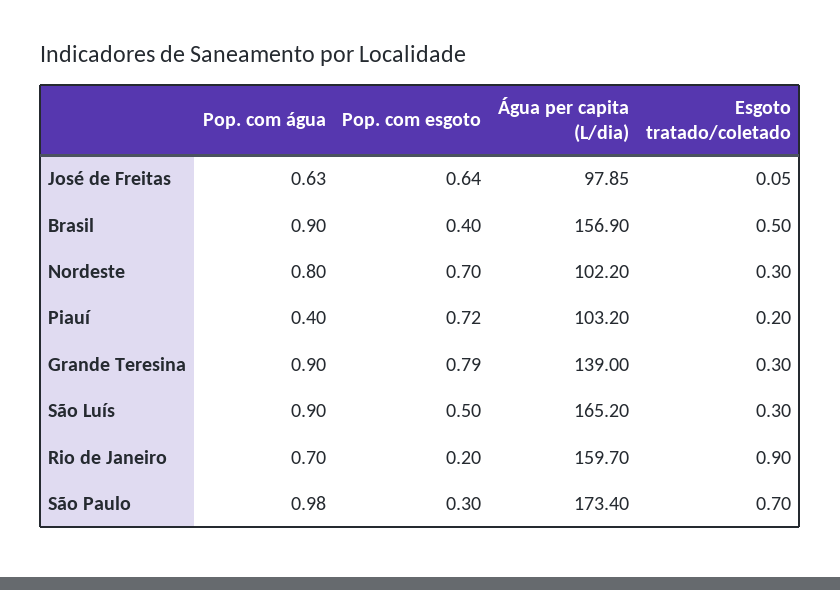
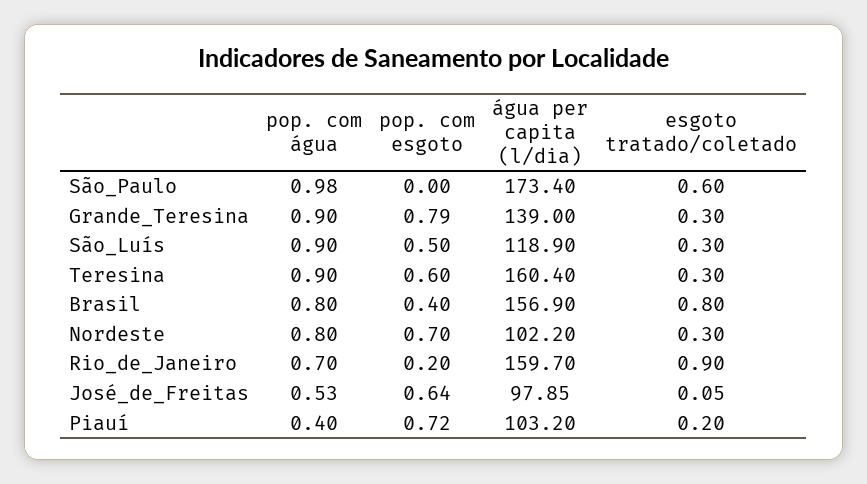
  {
    "Pop. com água": {
-     "José de Freitas": 0.63,
+     "José de Freitas": 0.53,
-     "Brasil": 0.9,
+     "Brasil": 0.8,
      "Nordeste": 0.8,
      "Piauí": 0.4,
      "Grande Teresina": 0.9,
      "São Luís": 0.9,
      "Rio de Janeiro": 0.7,
-     "São Paulo": 0.98
+     "São Paulo": 0.98,
+     "Teresina": 0.9
    },
    "Pop. com esgoto": {
      "José de Freitas": 0.64,
      "Brasil": 0.4,
      "Nordeste": 0.7,
      "Piauí": 0.72,
      "Grande Teresina": 0.79,
      "São Luís": 0.5,
      "Rio de Janeiro": 0.2,
-     "São Paulo": 0.3
+     "São Paulo": 0,
+     "Teresina": 0.6
    },
    "Água per capita (L/dia)": {
      "José de Freitas": 97.85,
      "Brasil": 156.9,
      "Nordeste": 102.2,
      "Piauí": 103.2,
      "Grande Teresina": 139,
-     "São Luís": 165.2,
+     "São Luís": 118.9,
      "Rio de Janeiro": 159.7,
-     "São Paulo": 173.4
+     "São Paulo": 173.4,
+     "Teresina": 160.4
    },
    "Esgoto tratado/coletado": {
      "José de Freitas": 0.05,
-     "Brasil": 0.5,
+     "Brasil": 0.8,
      "Nordeste": 0.3,
      "Piauí": 0.2,
      "Grande Teresina": 0.3,
      "São Luís": 0.3,
      "Rio de Janeiro": 0.9,
-     "São Paulo": 0.7
+     "São Paulo": 0.6,
+     "Teresina": 0.3
    }
  }

